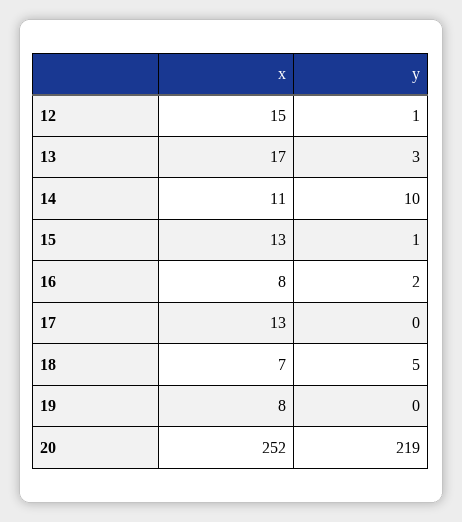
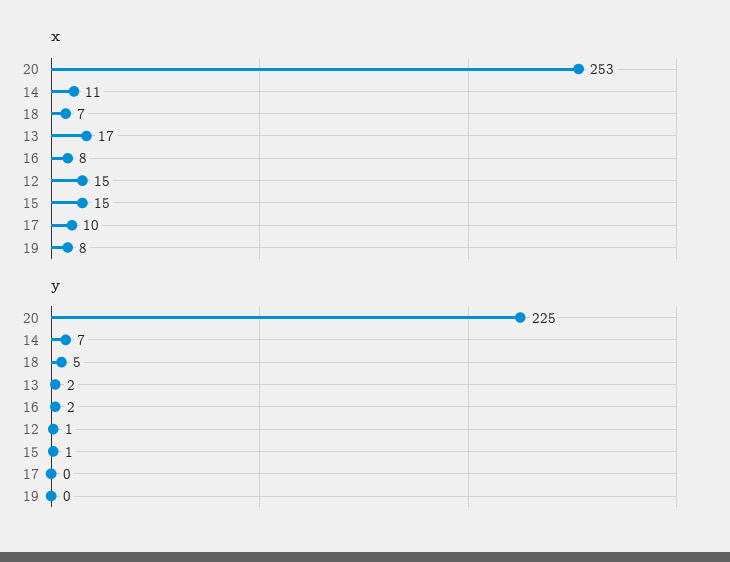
  {
    "x": {
      "12": 15,
      "13": 17,
      "14": 11,
-     "15": 13,
+     "15": 15,
      "16": 8,
-     "17": 13,
+     "17": 10,
      "18": 7,
      "19": 8,
-     "20": 252
+     "20": 253
    },
    "y": {
      "12": 1,
-     "13": 3,
+     "13": 2,
-     "14": 10,
+     "14": 7,
      "15": 1,
      "16": 2,
      "17": 0,
      "18": 5,
      "19": 0,
-     "20": 219
+     "20": 225
    }
  }

